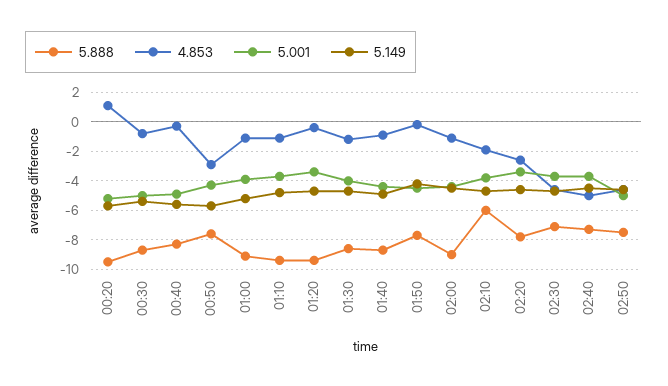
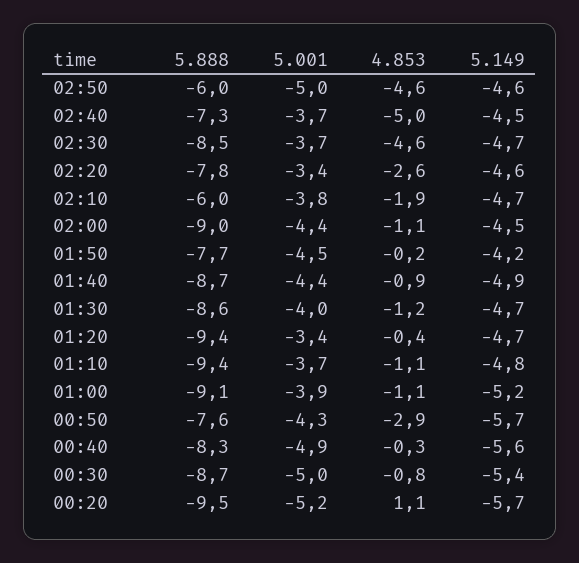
  {
    "5.888": {
      "00:20": -9.5,
      "00:30": -8.7,
      "00:40": -8.3,
      "00:50": -7.6,
      "01:00": -9.1,
      "01:10": -9.4,
      "01:20": -9.4,
      "01:30": -8.6,
      "01:40": -8.7,
      "01:50": -7.7,
      "02:00": -9,
      "02:10": -6,
      "02:20": -7.8,
-     "02:30": -7,
+     "02:30": -8.5,
      "02:40": -7.3,
-     "02:50": -7.5
+     "02:50": -6
    },
    "4.853": {
      "00:20": 1.1,
      "00:30": -0.8,
      "00:40": -0.3,
      "00:50": -2.9,
      "01:00": -1.1,
      "01:10": -1.1,
      "01:20": -0.4,
      "01:30": -1.2,
      "01:40": -0.9,
      "01:50": -0.2,
      "02:00": -1.1,
      "02:10": -1.9,
      "02:20": -2.6,
      "02:30": -4.6,
      "02:40": -5,
      "02:50": -4.6
    },
    "5.001": {
      "00:20": -5.2,
      "00:30": -5,
      "00:40": -4.9,
      "00:50": -4.3,
      "01:00": -3.9,
      "01:10": -3.7,
      "01:20": -3.4,
      "01:30": -4,
      "01:40": -4.4,
      "01:50": -4.5,
      "02:00": -4.4,
      "02:10": -3.8,
      "02:20": -3.4,
      "02:30": -3.7,
      "02:40": -3.7,
      "02:50": -5
    },
    "5.149": {
      "00:20": -5.7,
      "00:30": -5.4,
      "00:40": -5.6,
      "00:50": -5.7,
      "01:00": -5.2,
      "01:10": -4.8,
      "01:20": -4.7,
      "01:30": -4.7,
      "01:40": -4.9,
      "01:50": -4.2,
      "02:00": -4.5,
      "02:10": -4.7,
      "02:20": -4.6,
      "02:30": -4.7,
      "02:40": -4.5,
      "02:50": -4.6
    }
  }

